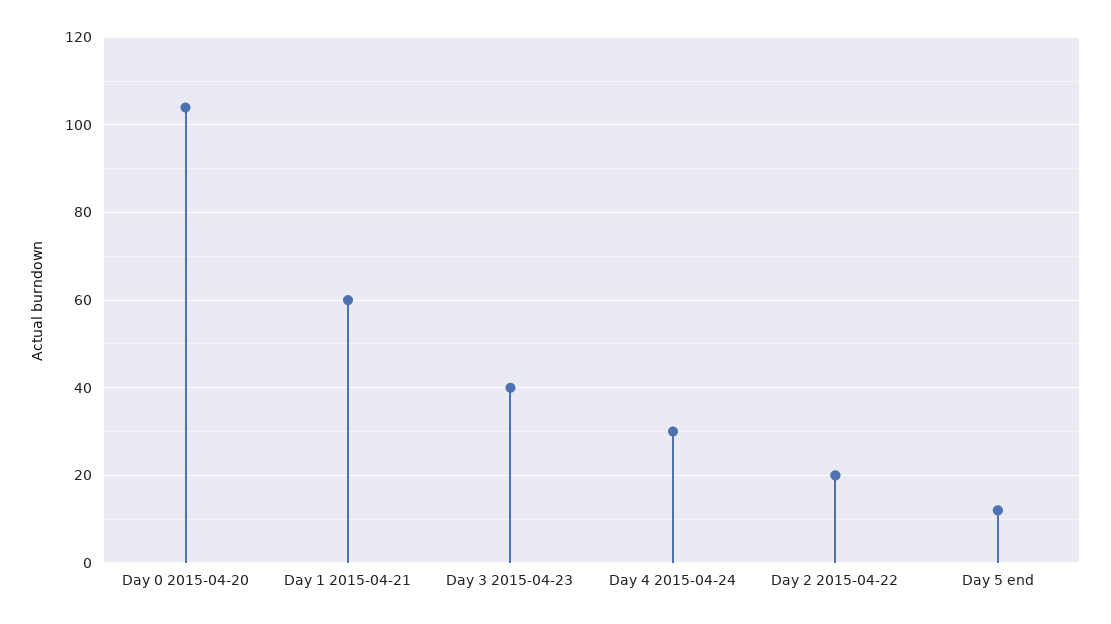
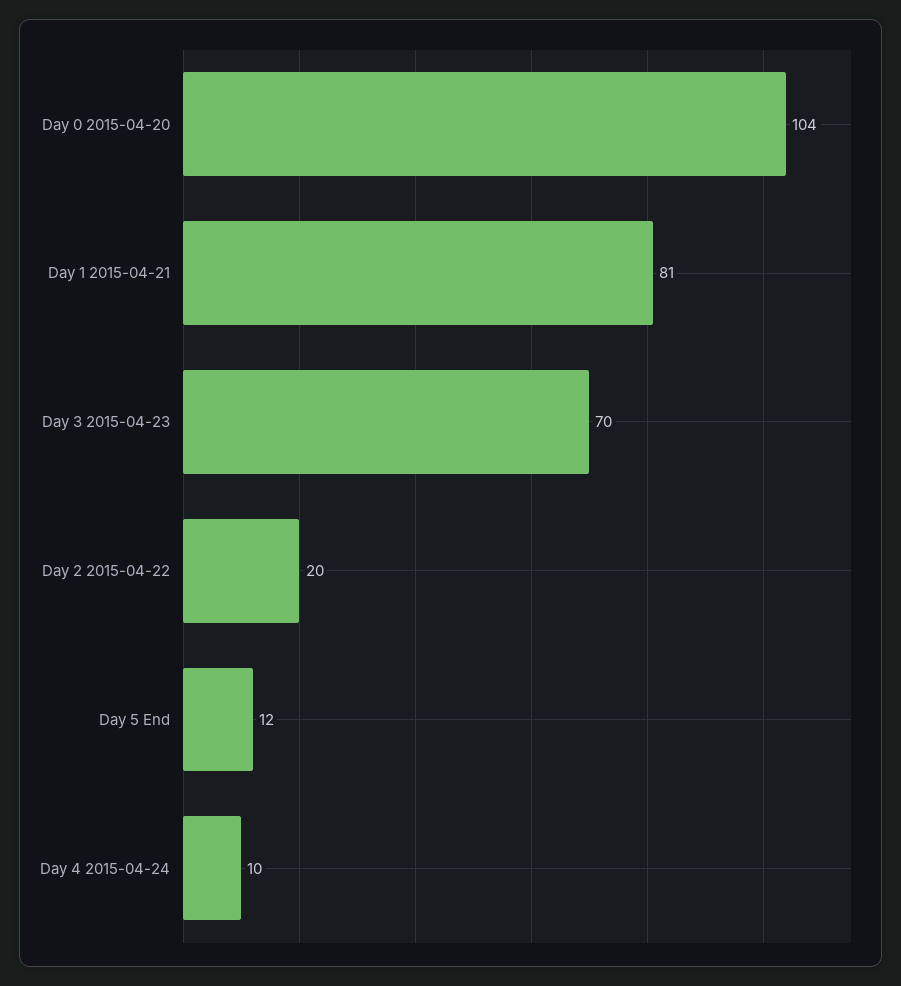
  {
    "Day 0 2015-04-20": 104,
-   "Day 1 2015-04-21": 60,
+   "Day 1 2015-04-21": 81,
-   "Day 3 2015-04-23": 40,
+   "Day 3 2015-04-23": 70,
-   "Day 4 2015-04-24": 30,
+   "Day 4 2015-04-24": 10,
    "Day 2 2015-04-22": 20,
    "Day 5 end": 12
  }

